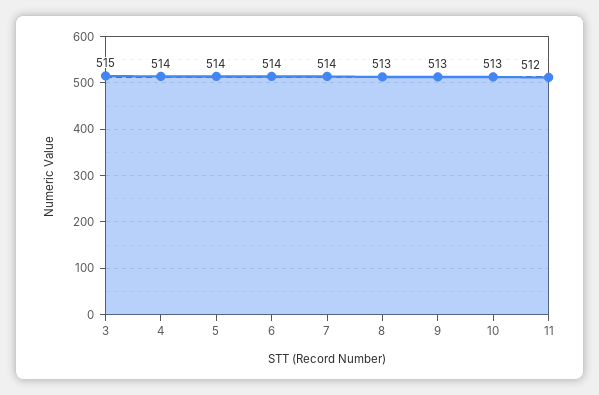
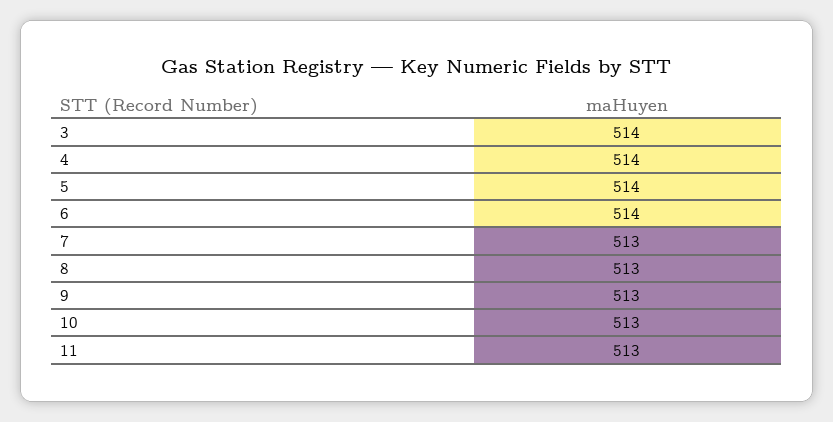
  {
-   "3": 515,
+   "3": 514,
    "4": 514,
    "5": 514,
    "6": 514,
-   "7": 514,
+   "7": 513,
    "8": 513,
    "9": 513,
    "10": 513,
-   "11": 512
+   "11": 513
  }

